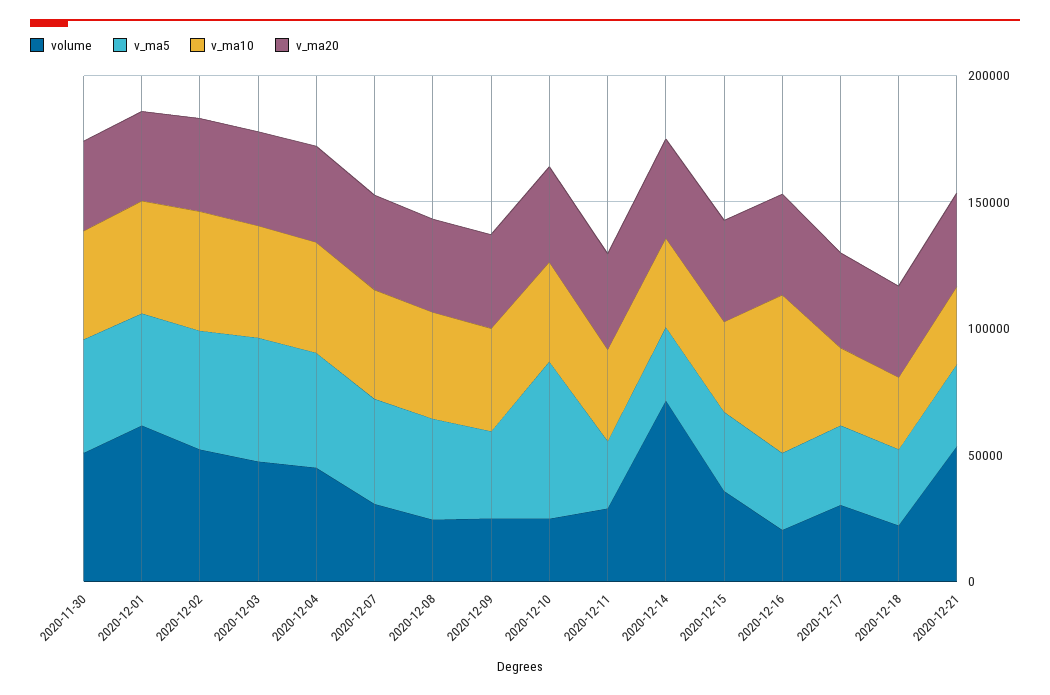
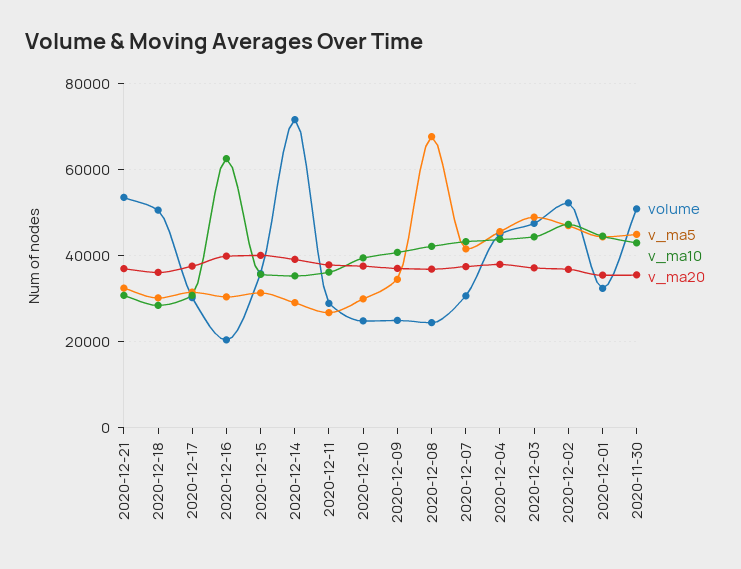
  {
    "volume": {
      "2020-11-30": 50000,
-     "2020-12-01": 60000,
+     "2020-12-01": 32000,
      "2020-12-02": 52000,
      "2020-12-03": 48000,
      "2020-12-04": 44000,
      "2020-12-07": 30000,
      "2020-12-08": 24000,
      "2020-12-09": 24000,
      "2020-12-10": 24000,
      "2020-12-11": 28000,
      "2020-12-14": 72000,
      "2020-12-15": 36000,
      "2020-12-16": 20000,
      "2020-12-17": 30000,
-     "2020-12-18": 20000,
+     "2020-12-18": 50000,
      "2020-12-21": 54000
    },
    "v_ma5": {
      "2020-11-30": 44000,
      "2020-12-01": 44000,
      "2020-12-02": 46000,
      "2020-12-03": 48000,
      "2020-12-04": 46000,
      "2020-12-07": 42000,
-     "2020-12-08": 40000,
+     "2020-12-08": 68000,
      "2020-12-09": 34000,
-     "2020-12-10": 60000,
+     "2020-12-10": 30000,
      "2020-12-11": 26000,
      "2020-12-14": 30000,
      "2020-12-15": 32000,
      "2020-12-16": 30000,
      "2020-12-17": 32000,
      "2020-12-18": 30000,
      "2020-12-21": 32000
    },
    "v_ma10": {
      "2020-11-30": 42000,
      "2020-12-01": 44000,
      "2020-12-02": 48000,
      "2020-12-03": 44000,
      "2020-12-04": 44000,
      "2020-12-07": 44000,
      "2020-12-08": 42000,
      "2020-12-09": 40000,
      "2020-12-10": 40000,
      "2020-12-11": 36000,
      "2020-12-14": 36000,
      "2020-12-15": 36000,
      "2020-12-16": 62000,
      "2020-12-17": 30000,
      "2020-12-18": 28000,
      "2020-12-21": 30000
    },
    "v_ma20": {
      "2020-11-30": 36000,
      "2020-12-01": 36000,
      "2020-12-02": 36000,
      "2020-12-03": 38000,
      "2020-12-04": 38000,
      "2020-12-07": 38000,
      "2020-12-08": 36000,
      "2020-12-09": 36000,
      "2020-12-10": 38000,
      "2020-12-11": 38000,
      "2020-12-14": 40000,
      "2020-12-15": 40000,
      "2020-12-16": 40000,
      "2020-12-17": 38000,
      "2020-12-18": 36000,
      "2020-12-21": 36000
    }
  }

